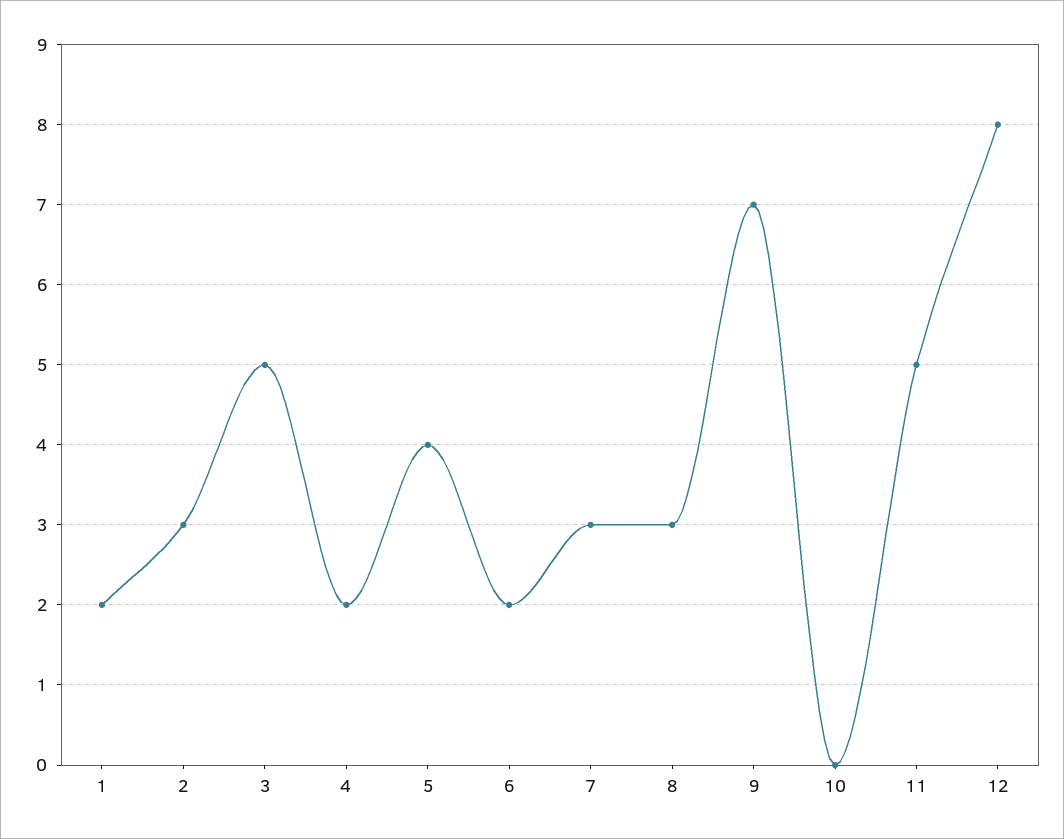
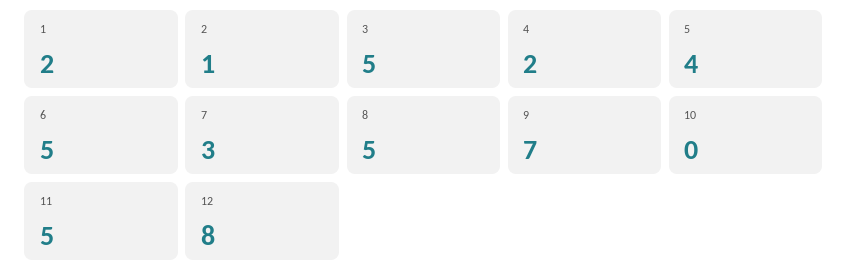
  {
    "1": 2,
-   "2": 3,
+   "2": 1,
    "3": 5,
    "4": 2,
    "5": 4,
-   "6": 2,
+   "6": 5,
    "7": 3,
-   "8": 3,
+   "8": 5,
    "9": 7,
    "10": 0,
    "11": 5,
    "12": 8
  }

